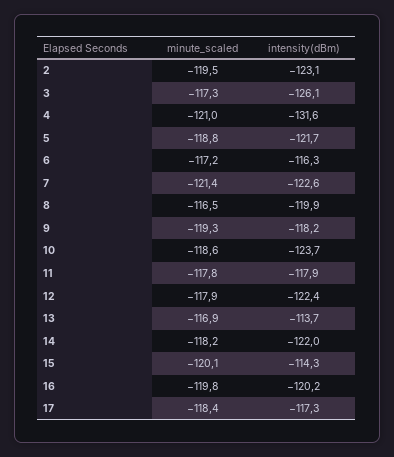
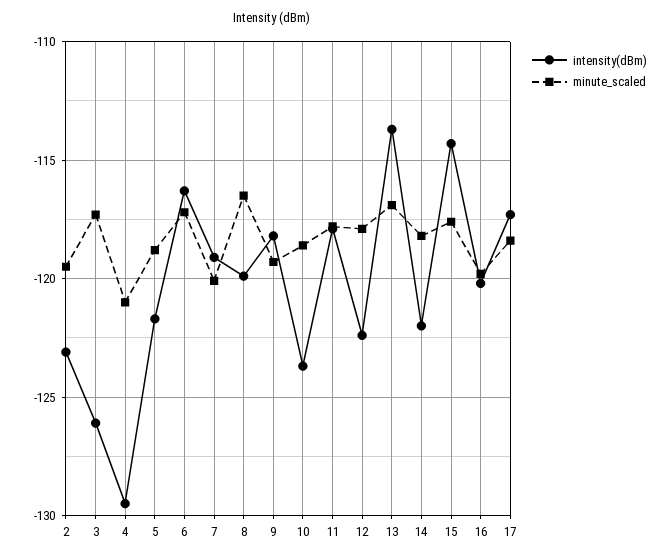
  {
    "minute_scaled": {
      "2": -119.5,
      "3": -117.3,
      "4": -121,
      "5": -118.8,
      "6": -117.2,
-     "7": -121.4,
+     "7": -120,
      "8": -116.5,
      "9": -119.3,
      "10": -118.6,
      "11": -117.8,
      "12": -117.9,
      "13": -116.9,
      "14": -118.2,
-     "15": -120.1,
+     "15": -117.5,
      "16": -119.8,
      "17": -118.4
    },
    "intensity(dBm)": {
      "2": -123.1,
      "3": -126.1,
-     "4": -131.6,
+     "4": -129.5,
      "5": -121.7,
      "6": -116.3,
-     "7": -122.6,
+     "7": -119,
      "8": -119.9,
      "9": -118.2,
      "10": -123.7,
      "11": -117.9,
      "12": -122.4,
      "13": -113.7,
      "14": -122,
      "15": -114.3,
      "16": -120.2,
      "17": -117.3
    }
  }

